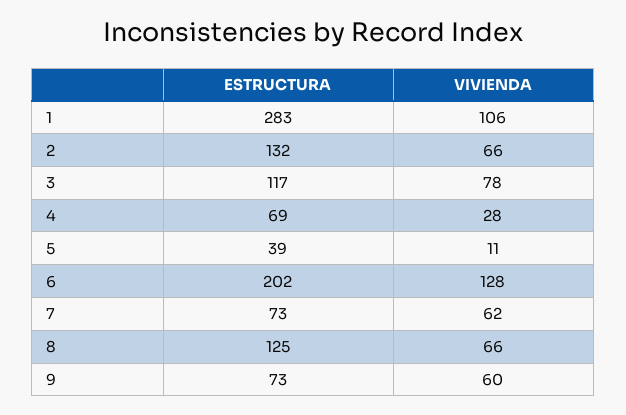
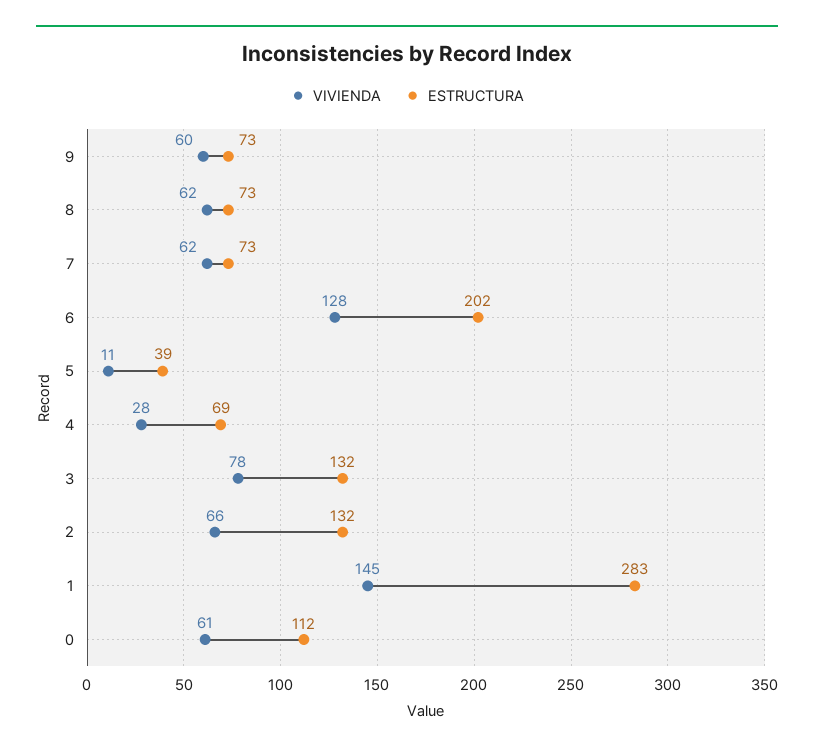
  {
    "ESTRUCTURA": {
      "1": 283,
      "2": 132,
-     "3": 117,
+     "3": 132,
      "4": 69,
      "5": 39,
      "6": 202,
      "7": 73,
-     "8": 125,
+     "8": 73,
-     "9": 73
+     "9": 73,
+     "0": 112
    },
    "VIVIENDA": {
-     "1": 106,
+     "1": 145,
      "2": 66,
      "3": 78,
      "4": 28,
      "5": 11,
      "6": 128,
      "7": 62,
-     "8": 66,
+     "8": 62,
-     "9": 60
+     "9": 60,
+     "0": 61
    }
  }

